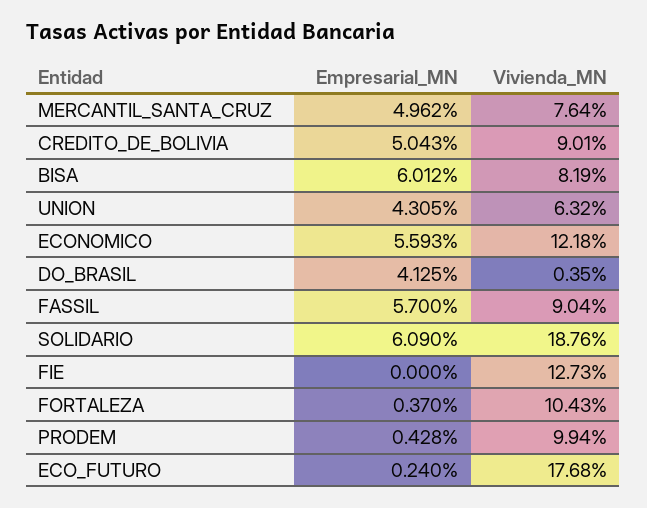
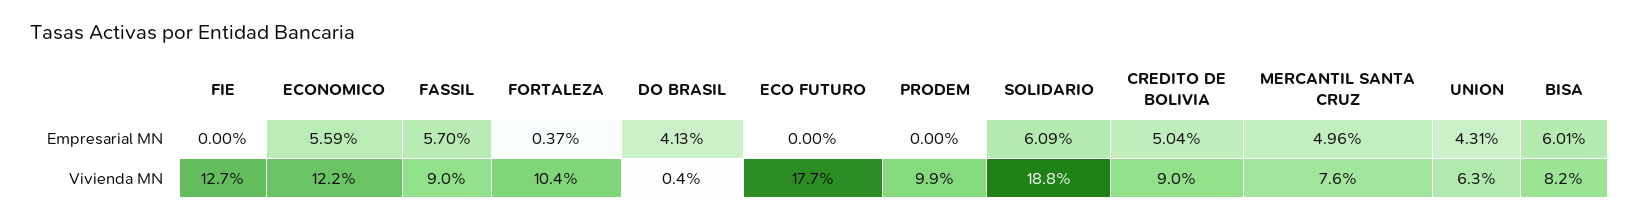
  {
    "Empresarial_MN": {
      "MERCANTIL_SANTA_CRUZ": 4.962,
      "CREDITO_DE_BOLIVIA": 5.043,
      "BISA": 6.012,
      "UNION": 4.305,
      "ECONOMICO": 5.593,
      "DO_BRASIL": 4.125,
      "FASSIL": 5.7,
      "SOLIDARIO": 6.09,
      "FIE": 0,
      "FORTALEZA": 0.37,
-     "PRODEM": 0.428,
+     "PRODEM": 0,
-     "ECO_FUTURO": 0.24
+     "ECO_FUTURO": 0
    },
    "Vivienda_MN": {
      "MERCANTIL_SANTA_CRUZ": 7.64,
      "CREDITO_DE_BOLIVIA": 9.01,
      "BISA": 8.19,
      "UNION": 6.32,
      "ECONOMICO": 12.18,
      "DO_BRASIL": 0.35,
      "FASSIL": 9.04,
      "SOLIDARIO": 18.76,
      "FIE": 12.73,
      "FORTALEZA": 10.43,
      "PRODEM": 9.94,
      "ECO_FUTURO": 17.68
    }
  }

